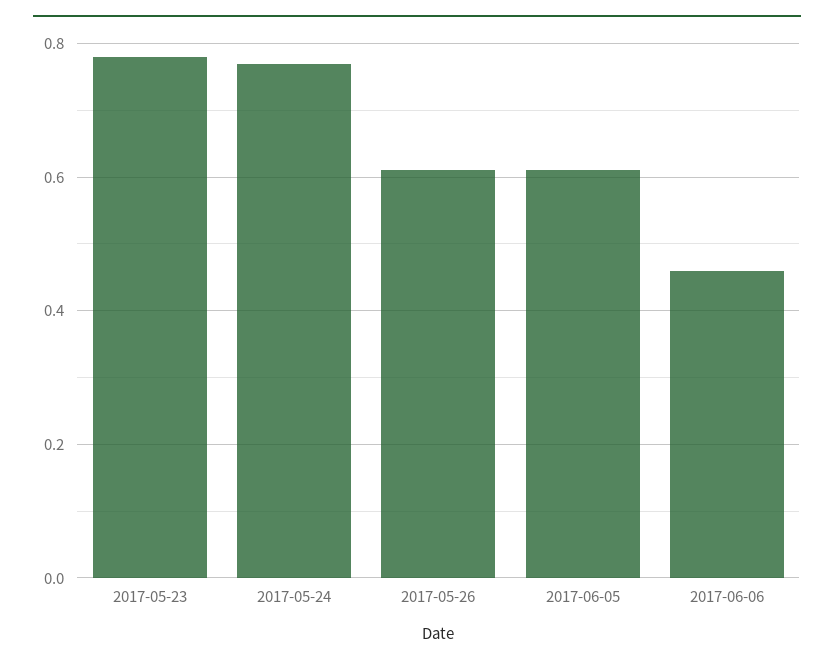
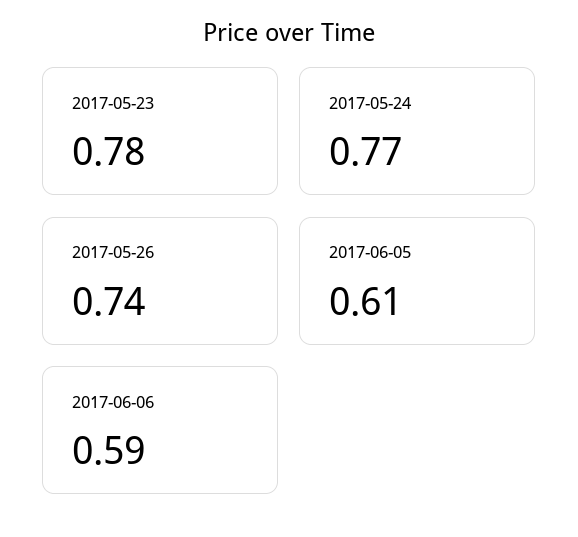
  {
    "2017-05-23": 0.78,
    "2017-05-24": 0.77,
-   "2017-05-26": 0.6,
+   "2017-05-26": 0.74,
    "2017-06-05": 0.61,
-   "2017-06-06": 0.45
+   "2017-06-06": 0.59
  }

